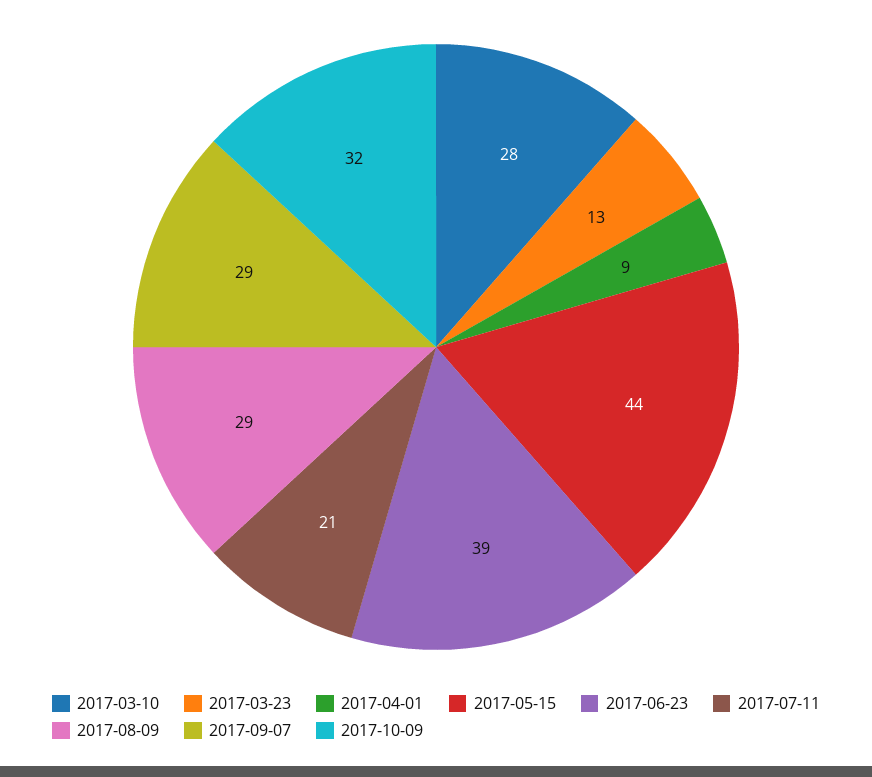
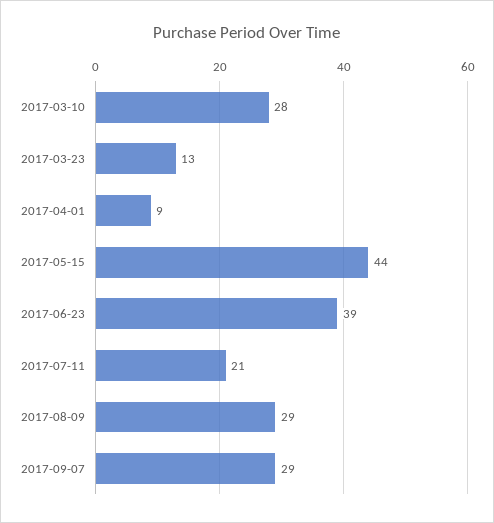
  {
    "2017-03-10": 28,
    "2017-03-23": 13,
    "2017-04-01": 9,
    "2017-05-15": 44,
    "2017-06-23": 39,
    "2017-07-11": 21,
    "2017-08-09": 29,
-   "2017-09-07": 29,
+   "2017-09-07": 29
-   "2017-10-09": 32
  }

